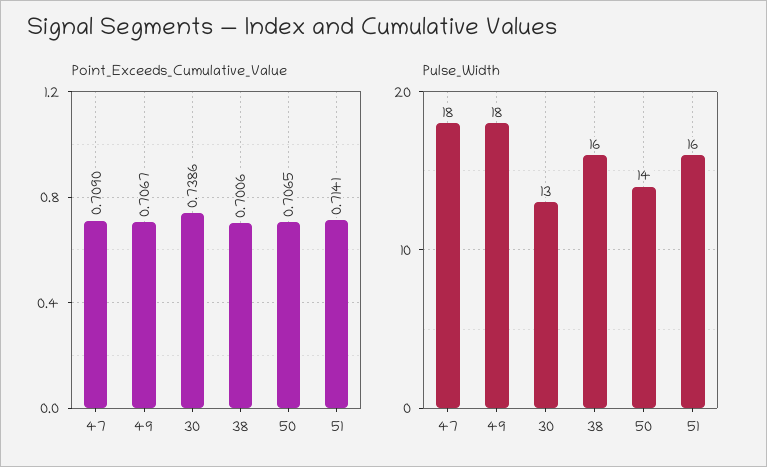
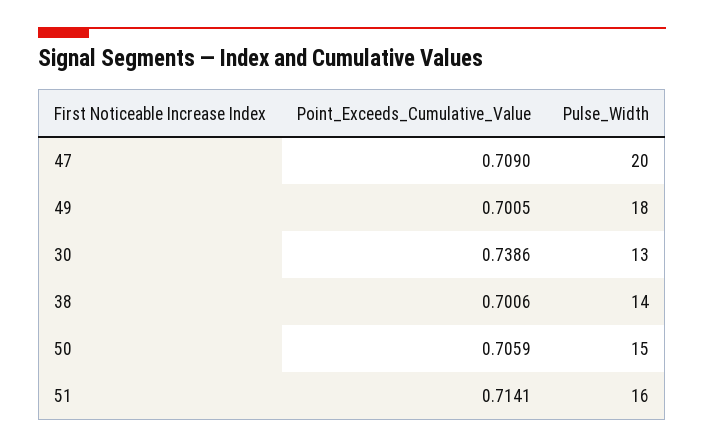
  {
    "Point_Exceeds_Cumulative_Value": {
      "47": 0.709,
-     "49": 0.7067,
+     "49": 0.7005,
      "30": 0.7386,
      "38": 0.7006,
-     "50": 0.7065,
+     "50": 0.7059,
      "51": 0.7141
    },
    "Pulse_Width": {
-     "47": 18,
+     "47": 20,
      "49": 18,
      "30": 13,
-     "38": 16,
+     "38": 14,
-     "50": 14,
+     "50": 15,
      "51": 16
    }
  }

